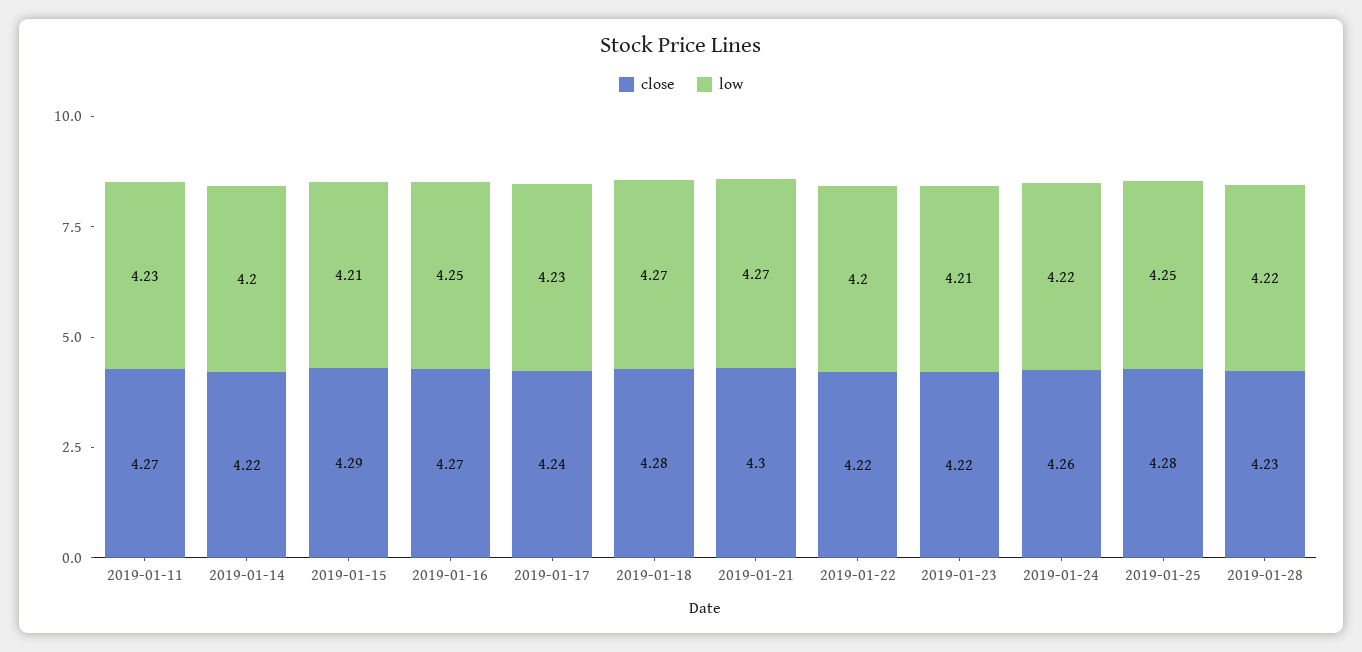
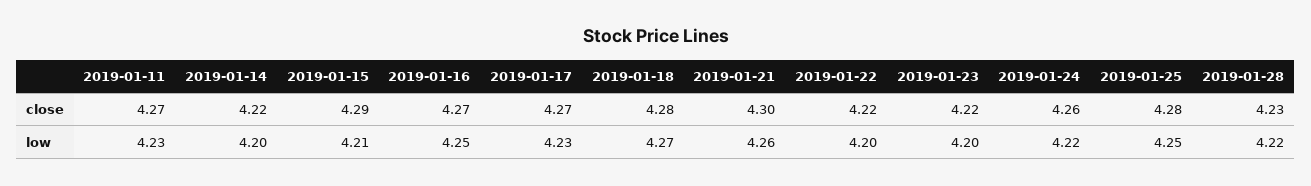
  {
    "close": {
      "2019-01-11": 4.27,
      "2019-01-14": 4.22,
      "2019-01-15": 4.29,
      "2019-01-16": 4.27,
-     "2019-01-17": 4.24,
+     "2019-01-17": 4.27,
      "2019-01-18": 4.28,
      "2019-01-21": 4.3,
      "2019-01-22": 4.22,
      "2019-01-23": 4.22,
      "2019-01-24": 4.26,
      "2019-01-25": 4.28,
      "2019-01-28": 4.23
    },
    "low": {
      "2019-01-11": 4.23,
      "2019-01-14": 4.2,
      "2019-01-15": 4.21,
      "2019-01-16": 4.25,
      "2019-01-17": 4.23,
      "2019-01-18": 4.27,
-     "2019-01-21": 4.27,
+     "2019-01-21": 4.26,
      "2019-01-22": 4.2,
-     "2019-01-23": 4.21,
+     "2019-01-23": 4.2,
      "2019-01-24": 4.22,
      "2019-01-25": 4.25,
      "2019-01-28": 4.22
    }
  }

